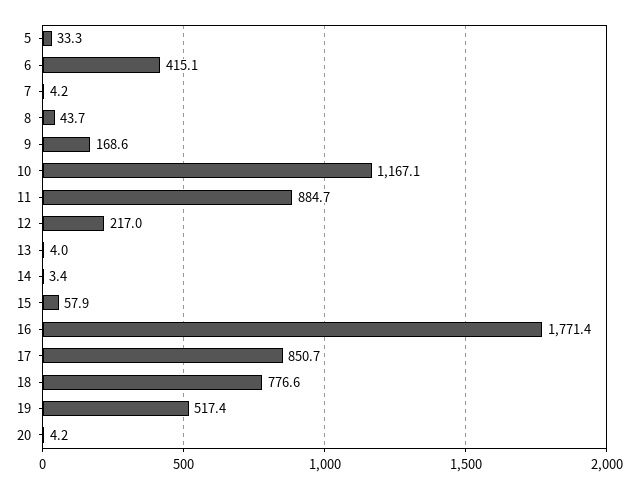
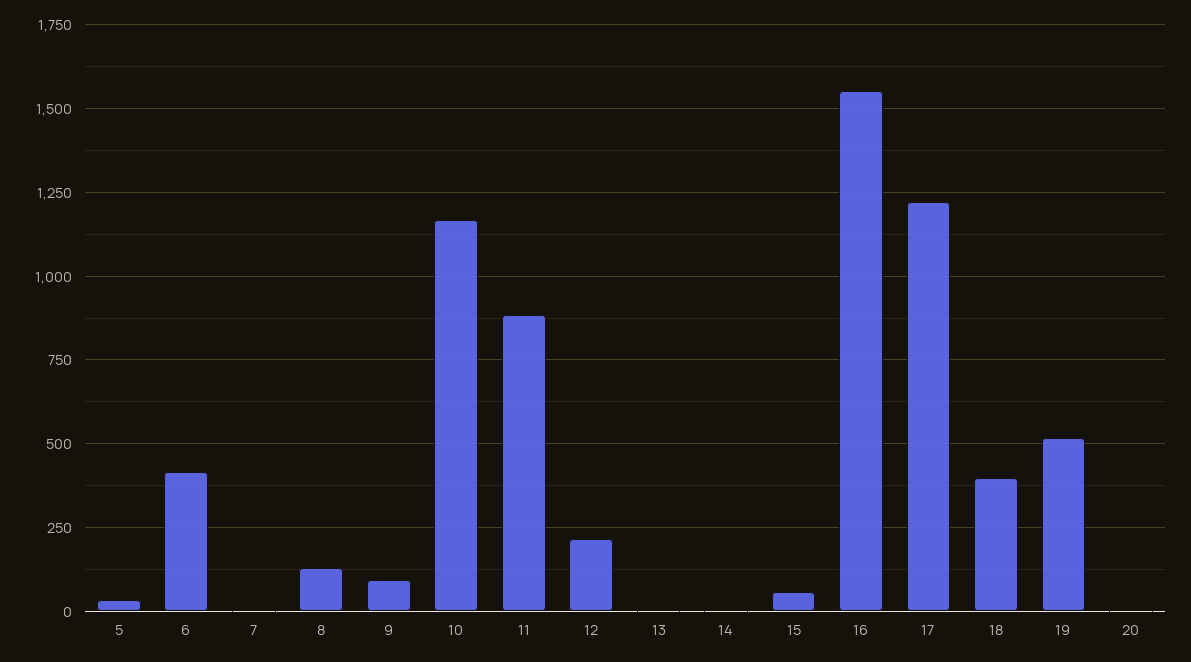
  {
    "5": 33.3,
    "6": 415.1,
    "7": 4.2,
-   "8": 43.7,
+   "8": 125,
-   "9": 168.6,
+   "9": 100,
    "10": 1167.1,
    "11": 884.7,
    "12": 217,
    "13": 4,
    "14": 3.4,
    "15": 57.9,
-   "16": 1771.4,
+   "16": 1550,
-   "17": 850.7,
+   "17": 1225,
-   "18": 776.6,
+   "18": 400,
    "19": 517.4,
    "20": 4.2
  }

